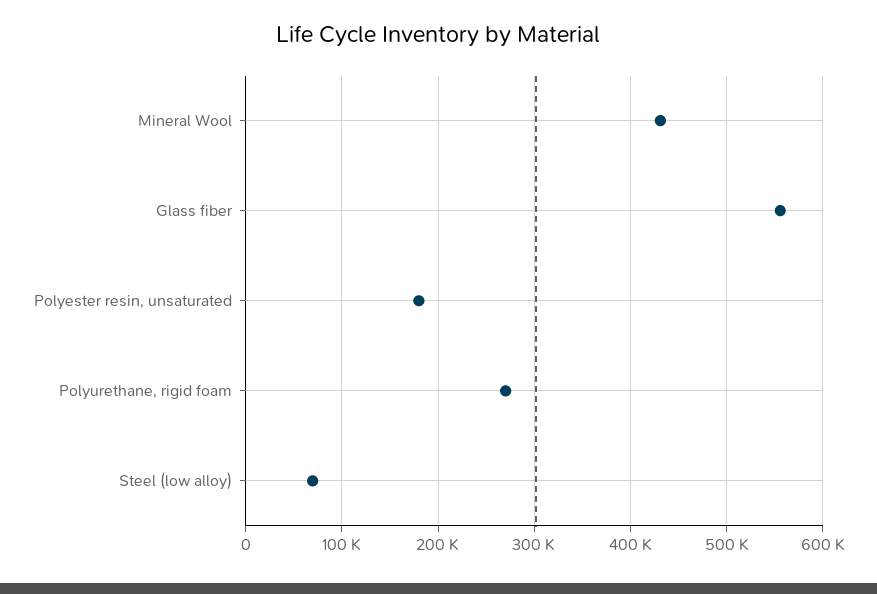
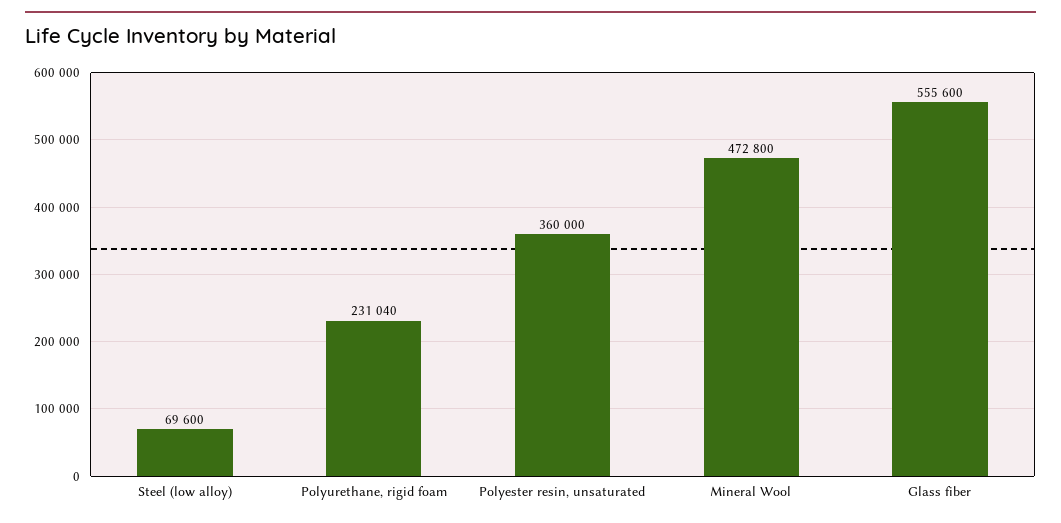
  {
-   "Mineral Wool": 430000,
+   "Mineral Wool": 472800,
    "Glass fiber": 555600,
-   "Polyester resin, unsaturated": 180000,
+   "Polyester resin, unsaturated": 360000,
-   "Polyurethane, rigid foam": 270000,
+   "Polyurethane, rigid foam": 231040,
    "Steel (low alloy)": 69600
  }

